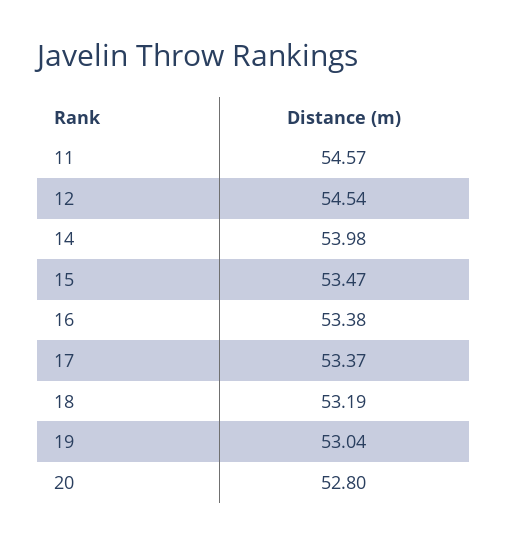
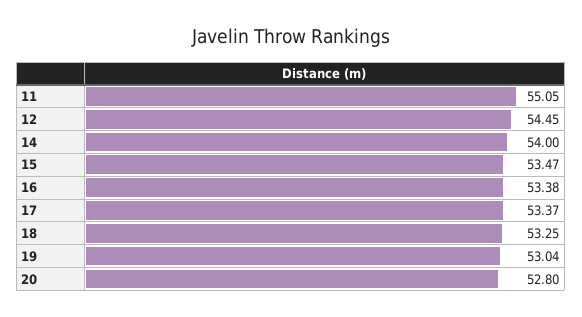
  {
-   "11": 54.57,
+   "11": 55.05,
-   "12": 54.54,
+   "12": 54.45,
-   "14": 53.98,
+   "14": 54,
    "15": 53.47,
    "16": 53.38,
    "17": 53.37,
-   "18": 53.19,
+   "18": 53.25,
    "19": 53.04,
    "20": 52.8
  }

